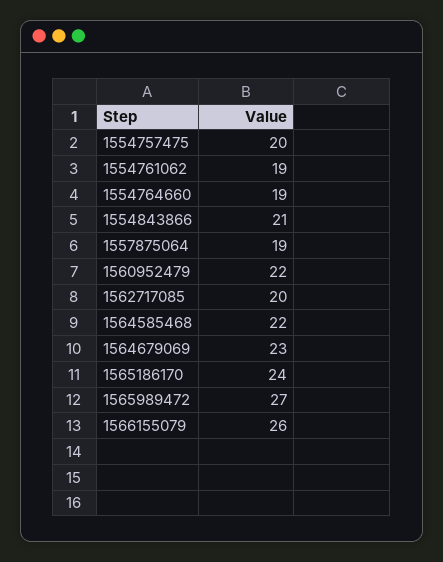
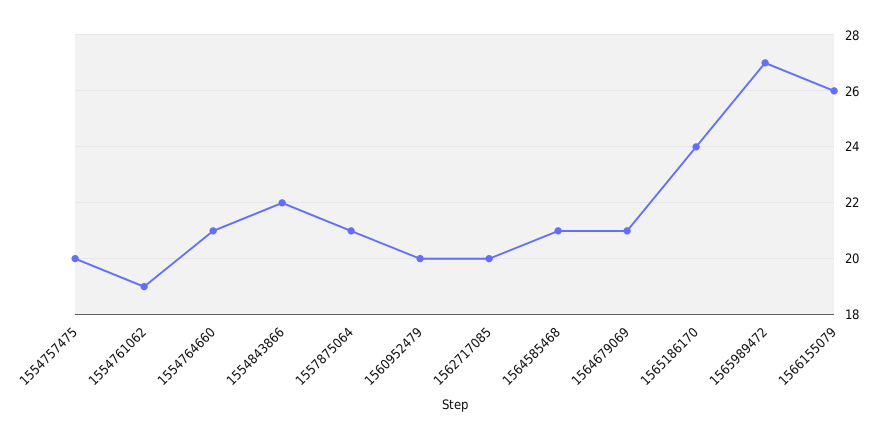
  {
    "1554757475": 20,
    "1554761062": 19,
-   "1554764660": 19,
+   "1554764660": 21,
-   "1554843866": 21,
+   "1554843866": 22,
-   "1557875064": 19,
+   "1557875064": 21,
-   "1560952479": 22,
+   "1560952479": 20,
    "1562717085": 20,
-   "1564585468": 22,
+   "1564585468": 21,
-   "1564679069": 23,
+   "1564679069": 21,
    "1565186170": 24,
    "1565989472": 27,
    "1566155079": 26
  }

